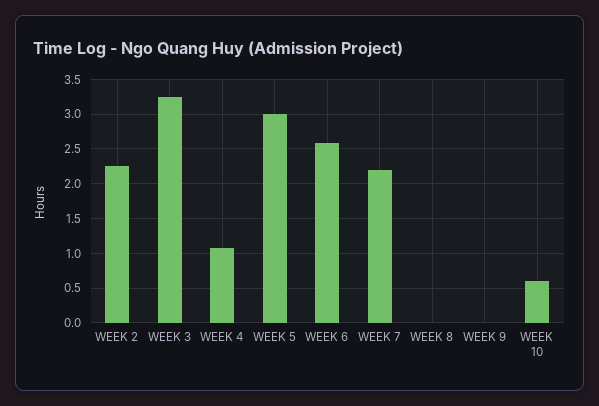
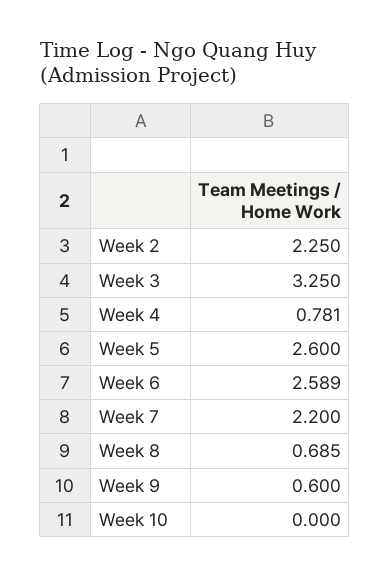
  {
    "WEEK 2": 2.25,
    "WEEK 3": 3.25,
-   "WEEK 4": 1.1,
+   "WEEK 4": 0.781,
-   "WEEK 5": 3,
+   "WEEK 5": 2.6,
    "WEEK 6": 2.589,
    "WEEK 7": 2.2,
-   "WEEK 8": 0,
+   "WEEK 8": 0.685,
-   "WEEK 9": 0,
+   "WEEK 9": 0.6,
-   "WEEK 10": 0.6
+   "WEEK 10": 0
  }

